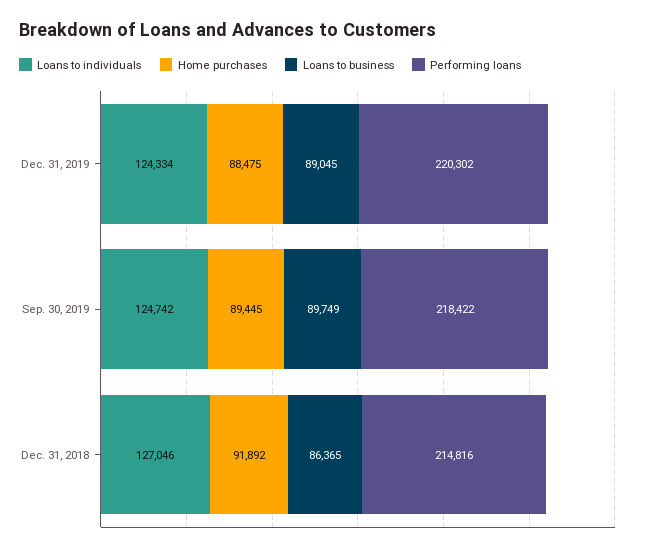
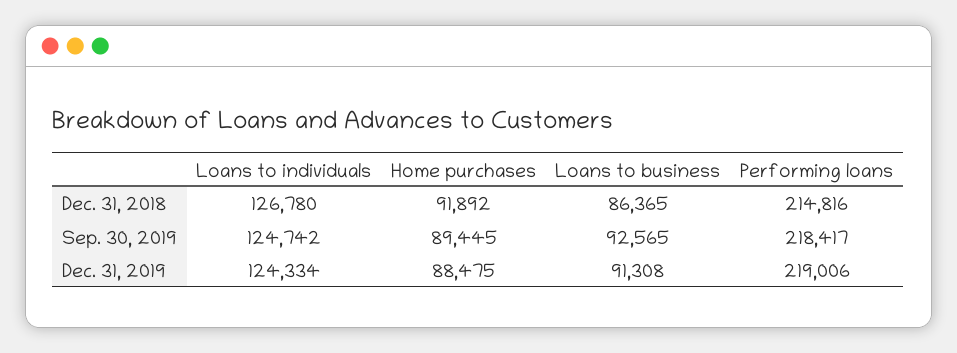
  {
    "Loans to individuals": {
      "Dec. 31, 2019": 124334,
      "Sep. 30, 2019": 124742,
-     "Dec. 31, 2018": 127046
+     "Dec. 31, 2018": 126780
    },
    "Home purchases": {
      "Dec. 31, 2019": 88475,
      "Sep. 30, 2019": 89445,
      "Dec. 31, 2018": 91892
    },
    "Loans to business": {
-     "Dec. 31, 2019": 89045,
+     "Dec. 31, 2019": 91308,
-     "Sep. 30, 2019": 89749,
+     "Sep. 30, 2019": 92565,
      "Dec. 31, 2018": 86365
    },
    "Performing loans": {
-     "Dec. 31, 2019": 220302,
+     "Dec. 31, 2019": 219006,
-     "Sep. 30, 2019": 218422,
+     "Sep. 30, 2019": 218417,
      "Dec. 31, 2018": 214816
    }
  }

